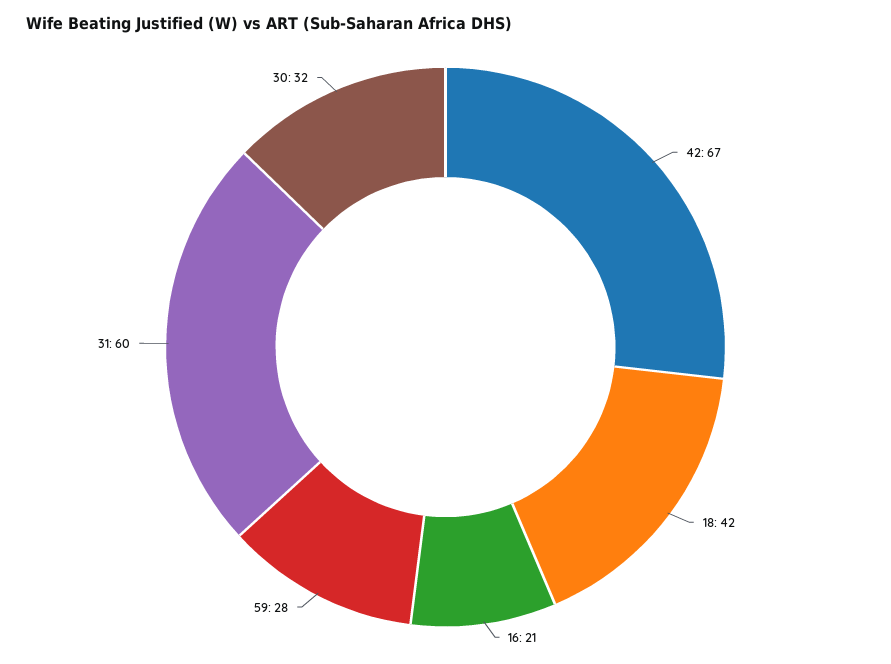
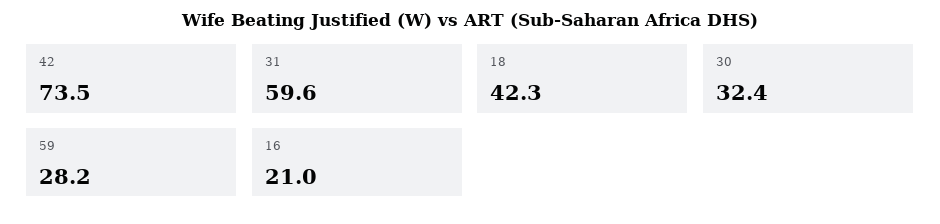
  {
-   "42": 67,
+   "42": 73.5,
    "18": 42.3,
    "16": 21,
    "59": 28.2,
    "31": 59.6,
    "30": 32.4
  }

